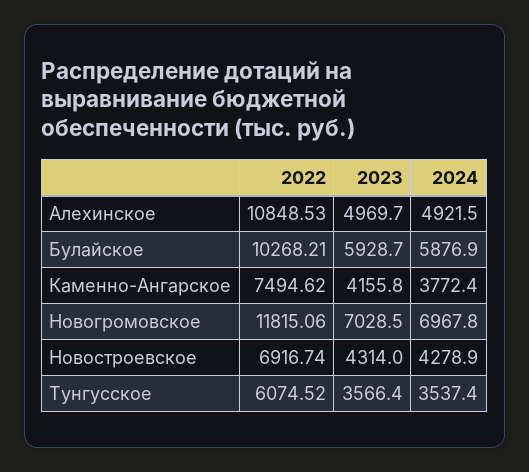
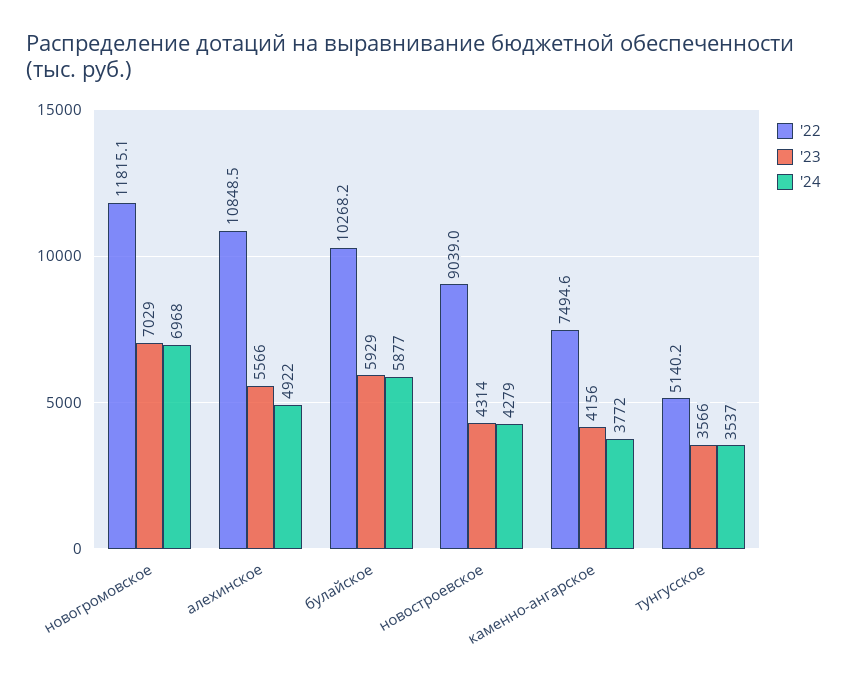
  {
    "2022": {
      "Алехинское": 10848.53,
      "Булайское": 10268.21,
      "Каменно-Ангарское": 7494.62,
      "Новогромовское": 11815.06,
-     "Новостроевское": 6916.74,
+     "Новостроевское": 9039,
-     "Тунгусское": 6074.52
+     "Тунгусское": 5140.2
    },
    "2023": {
-     "Алехинское": 4969.7,
+     "Алехинское": 5566,
      "Булайское": 5928.7,
      "Каменно-Ангарское": 4155.8,
      "Новогромовское": 7028.5,
      "Новостроевское": 4314,
      "Тунгусское": 3566.4
    },
    "2024": {
      "Алехинское": 4921.5,
      "Булайское": 5876.9,
      "Каменно-Ангарское": 3772.4,
      "Новогромовское": 6967.8,
      "Новостроевское": 4278.9,
      "Тунгусское": 3537.4
    }
  }

